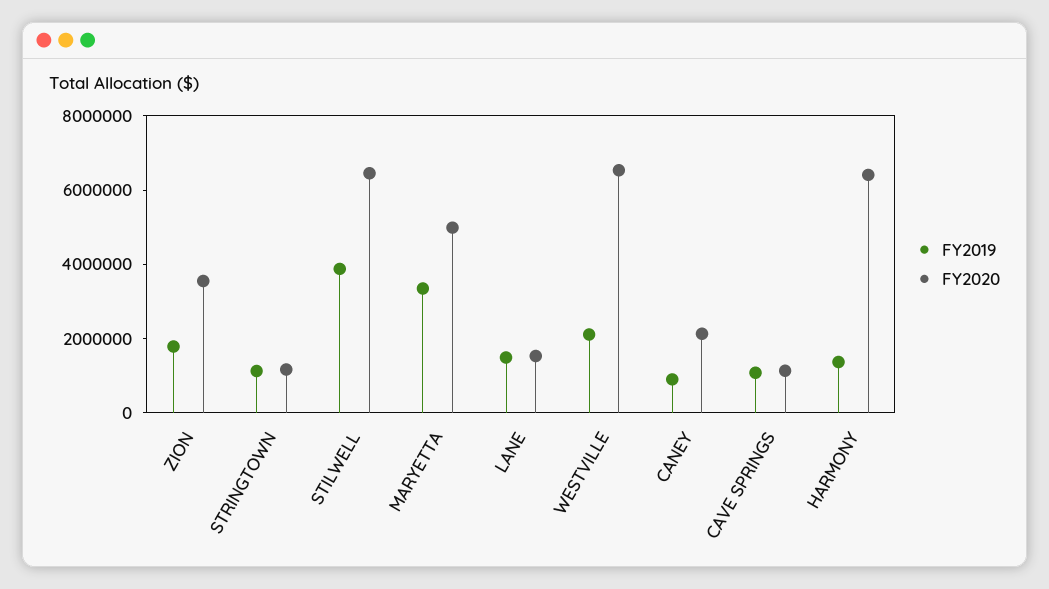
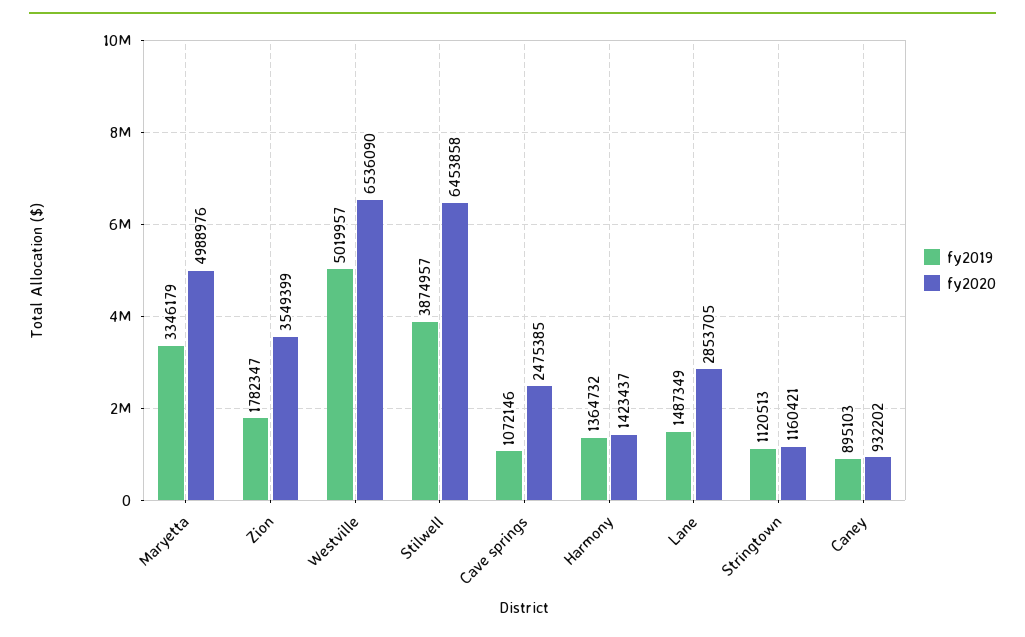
  {
    "FY2019": {
      "ZION": 1782347,
      "STRINGTOWN": 1120513,
      "STILWELL": 3874957,
      "MARYETTA": 3346179,
      "LANE": 1487349,
-     "WESTVILLE": 2000000,
+     "WESTVILLE": 5019957,
      "CANEY": 895103,
      "CAVE SPRINGS": 1072146,
      "HARMONY": 1364732
    },
    "FY2020": {
      "ZION": 3549399,
      "STRINGTOWN": 1160421,
      "STILWELL": 6453858,
      "MARYETTA": 4988976,
-     "LANE": 1500000,
+     "LANE": 2853705,
      "WESTVILLE": 6536090,
-     "CANEY": 2000000,
+     "CANEY": 932202,
-     "CAVE SPRINGS": 1000000,
+     "CAVE SPRINGS": 2475385,
-     "HARMONY": 6500000
+     "HARMONY": 1423437
    }
  }

